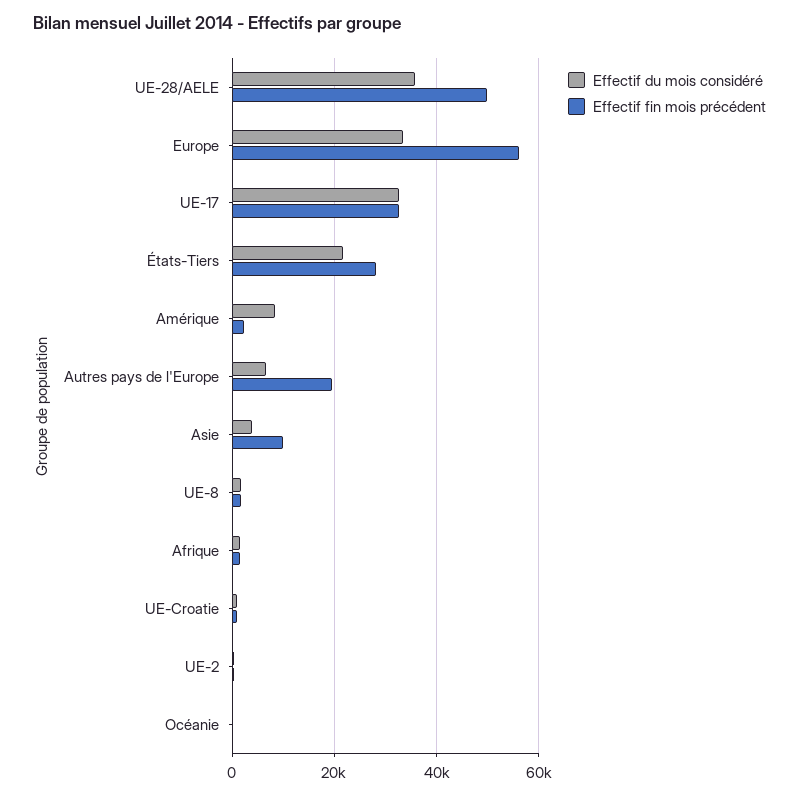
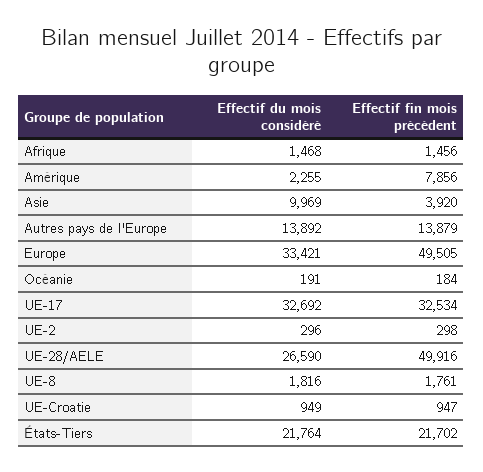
  {
    "Effectif du mois considéré": {
-     "UE-28/AELE": 36000,
+     "UE-28/AELE": 26590,
      "Europe": 33421,
      "UE-17": 32692,
      "États-Tiers": 21764,
-     "Amérique": 8000,
+     "Amérique": 2255,
-     "Autres pays de l'Europe": 6000,
+     "Autres pays de l'Europe": 13892,
-     "Asie": 4000,
+     "Asie": 9969,
      "UE-8": 1816,
      "Afrique": 1468,
      "UE-Croatie": 949,
      "UE-2": 296,
      "Océanie": 191
    },
    "Effectif fin mois précédent": {
      "UE-28/AELE": 49916,
-     "Europe": 56000,
+     "Europe": 49505,
      "UE-17": 32534,
-     "États-Tiers": 28000,
+     "États-Tiers": 21702,
-     "Amérique": 2000,
+     "Amérique": 7856,
-     "Autres pays de l'Europe": 20000,
+     "Autres pays de l'Europe": 13879,
-     "Asie": 10000,
+     "Asie": 3920,
      "UE-8": 1761,
      "Afrique": 1456,
      "UE-Croatie": 947,
      "UE-2": 298,
      "Océanie": 184
    }
  }

